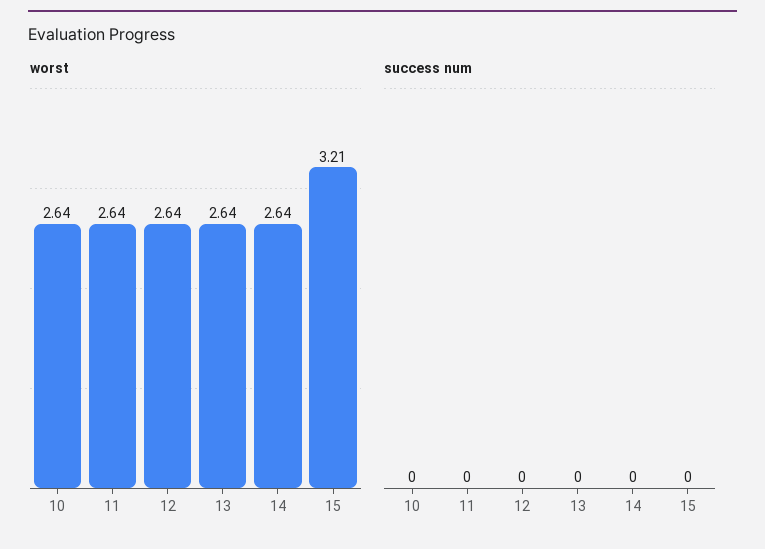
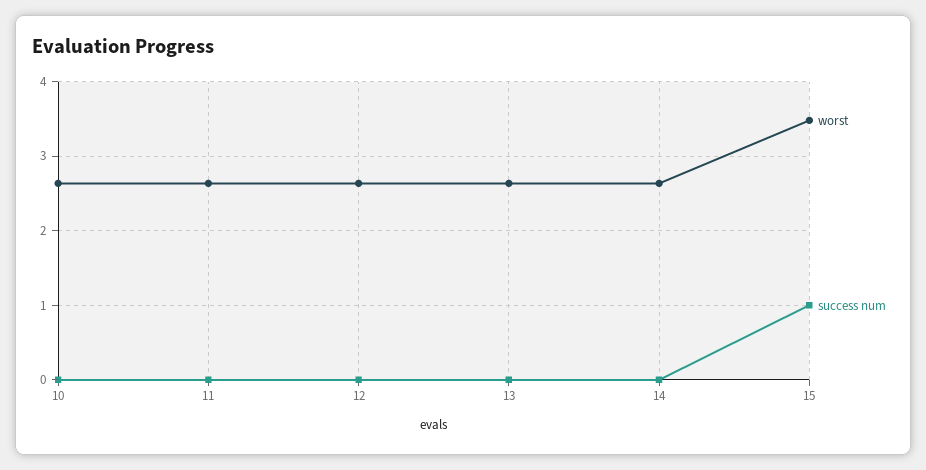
  {
    "worst": {
      "10": 2.64,
      "11": 2.64,
      "12": 2.64,
      "13": 2.64,
      "14": 2.64,
-     "15": 3.21
+     "15": 3.5
    },
    "success num": {
      "10": 0,
      "11": 0,
      "12": 0,
      "13": 0,
      "14": 0,
-     "15": 0
+     "15": 1
    }
  }

